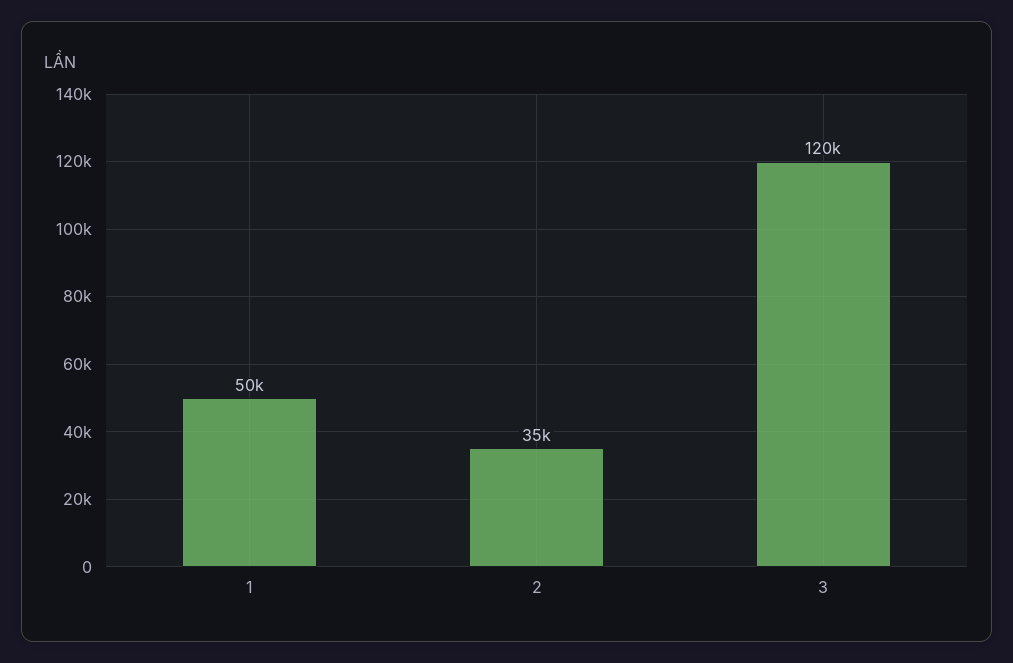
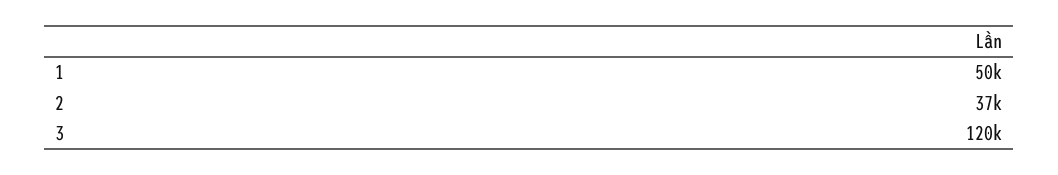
  {
    "1": 50000,
-   "2": 35000,
+   "2": 37000,
    "3": 120000
  }

